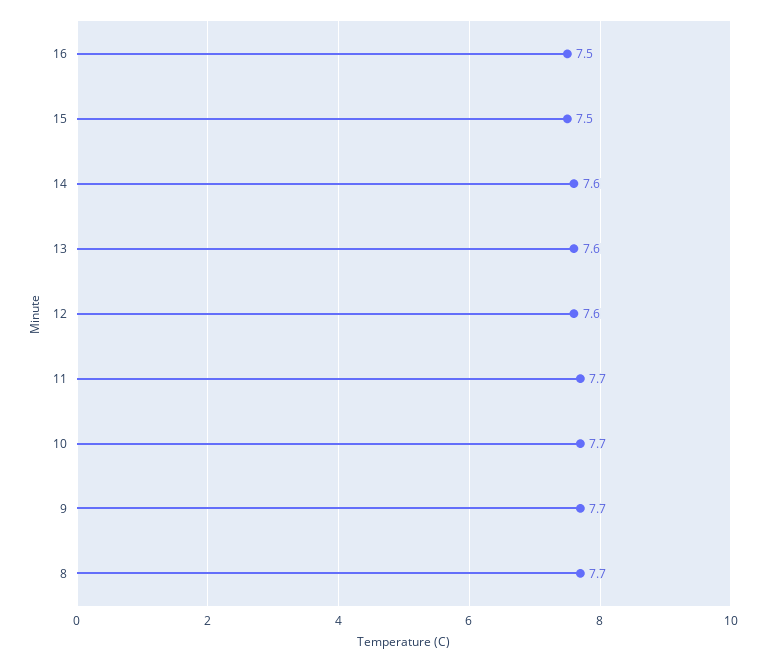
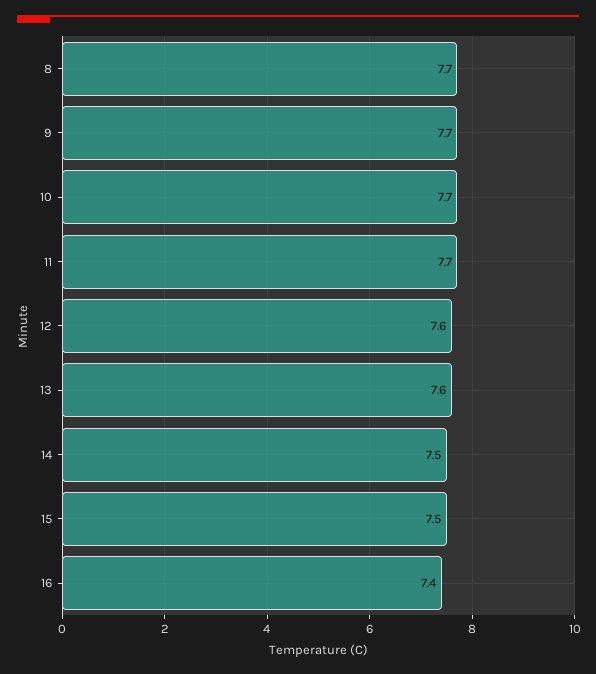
  {
-   "16": 7.5,
+   "16": 7.4,
    "15": 7.5,
-   "14": 7.6,
+   "14": 7.5,
    "13": 7.6,
    "12": 7.6,
    "11": 7.7,
    "10": 7.7,
    "9": 7.7,
    "8": 7.7
  }

